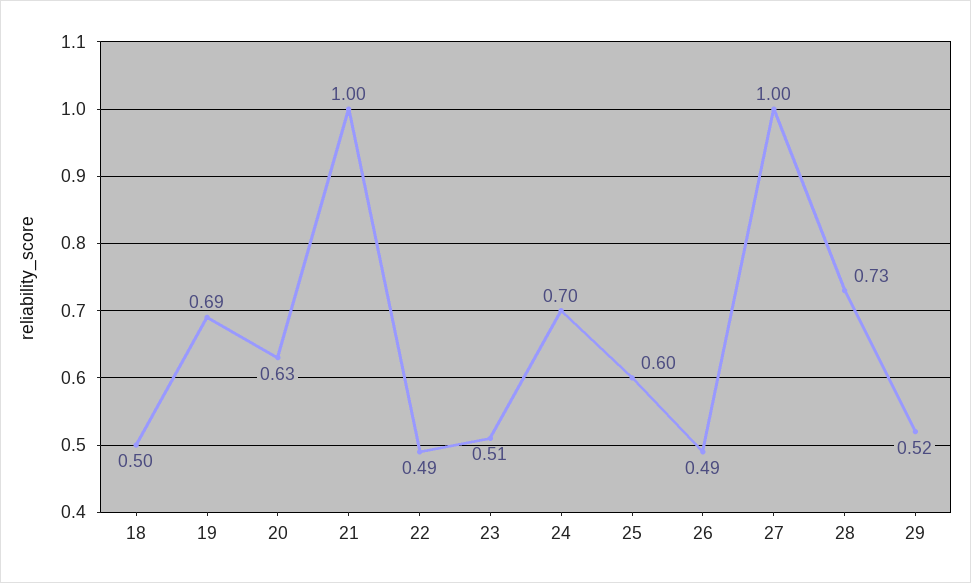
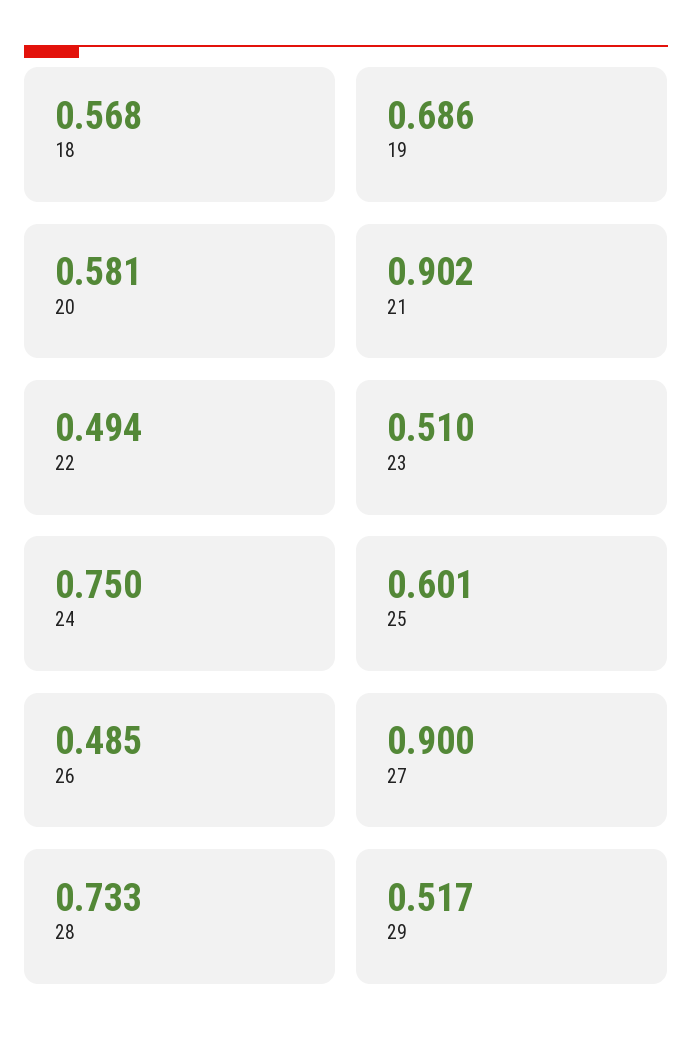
  {
-   "18": 0.5,
+   "18": 0.568,
    "19": 0.686,
-   "20": 0.63,
+   "20": 0.581,
-   "21": 1,
+   "21": 0.902,
    "22": 0.494,
    "23": 0.51,
-   "24": 0.7,
+   "24": 0.75,
    "25": 0.601,
    "26": 0.485,
-   "27": 1,
+   "27": 0.9,
    "28": 0.733,
    "29": 0.517
  }

